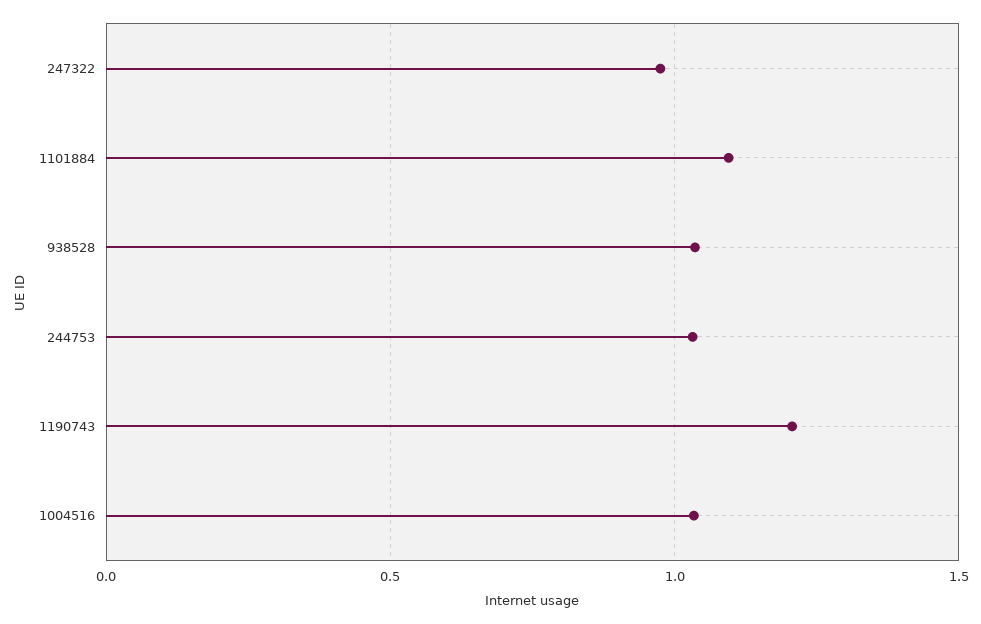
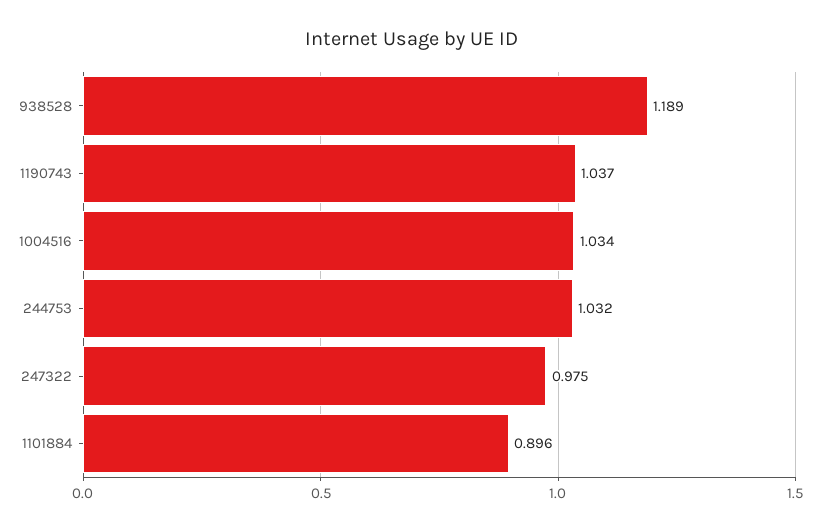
  {
    "247322": 0.975,
-   "1101884": 1.1,
+   "1101884": 0.896,
-   "938528": 1.05,
+   "938528": 1.189,
    "244753": 1.032,
-   "1190743": 1.2,
+   "1190743": 1.037,
    "1004516": 1.034
  }

